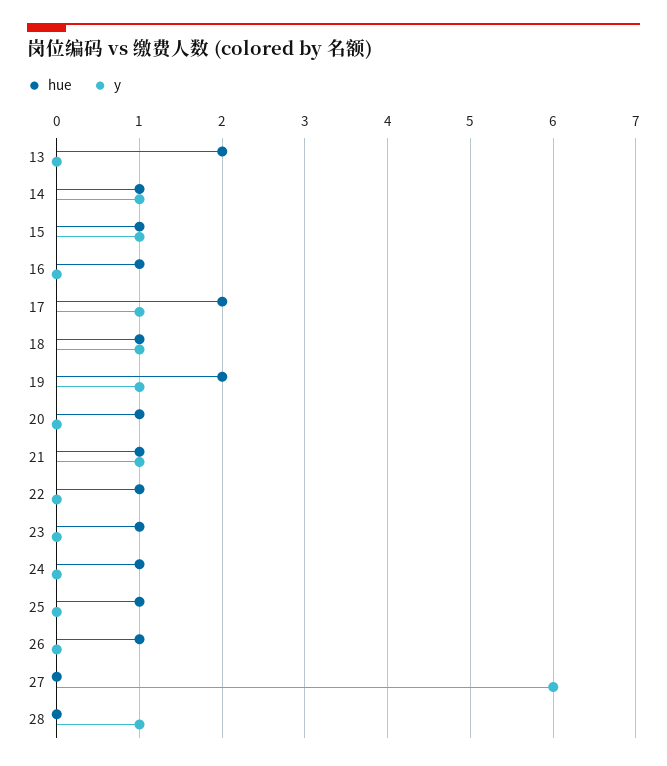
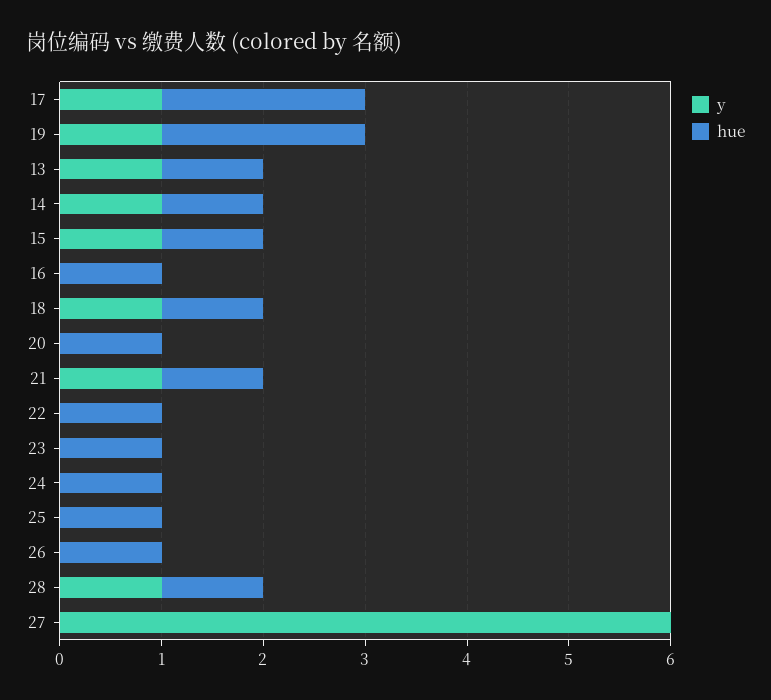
  {
    "hue": {
-     "13": 2,
+     "13": 1,
      "14": 1,
      "15": 1,
      "16": 1,
      "17": 2,
      "18": 1,
      "19": 2,
      "20": 1,
      "21": 1,
      "22": 1,
      "23": 1,
      "24": 1,
      "25": 1,
      "26": 1,
      "27": 0,
-     "28": 0
+     "28": 1
    },
    "y": {
-     "13": 0,
+     "13": 1,
      "14": 1,
      "15": 1,
      "16": 0,
      "17": 1,
      "18": 1,
      "19": 1,
      "20": 0,
      "21": 1,
      "22": 0,
      "23": 0,
      "24": 0,
      "25": 0,
      "26": 0,
      "27": 6,
      "28": 1
    }
  }

